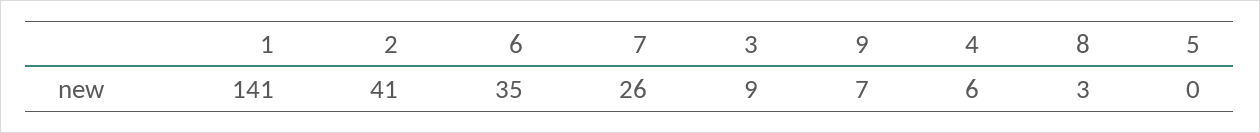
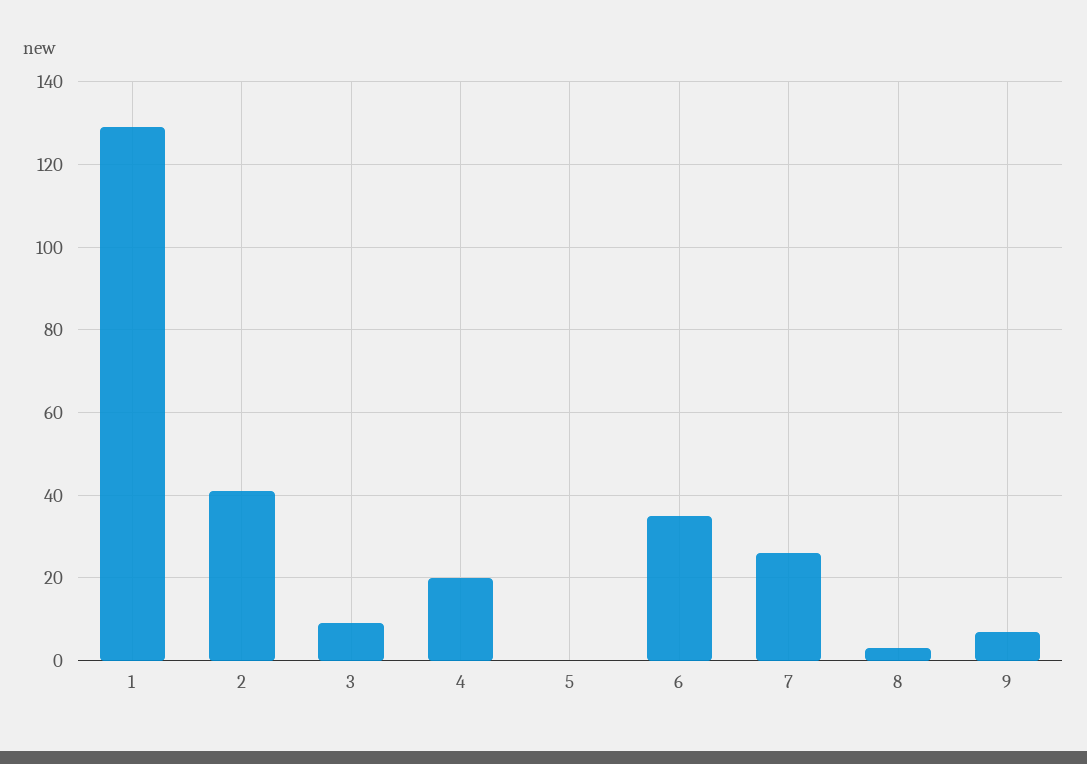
  {
-   "1": 141,
+   "1": 130,
    "2": 41,
    "6": 35,
    "7": 26,
    "3": 9,
    "9": 7,
-   "4": 6,
+   "4": 20,
    "8": 3,
    "5": 0
  }

